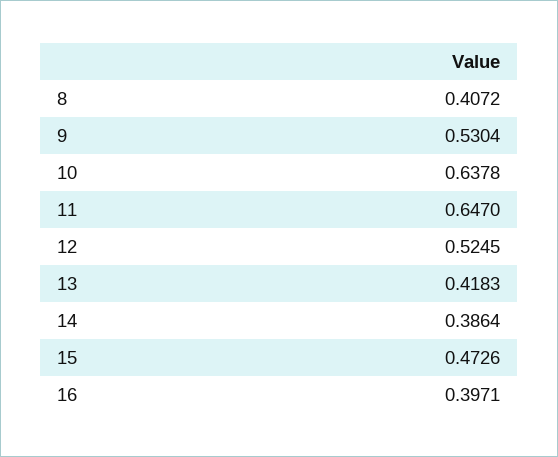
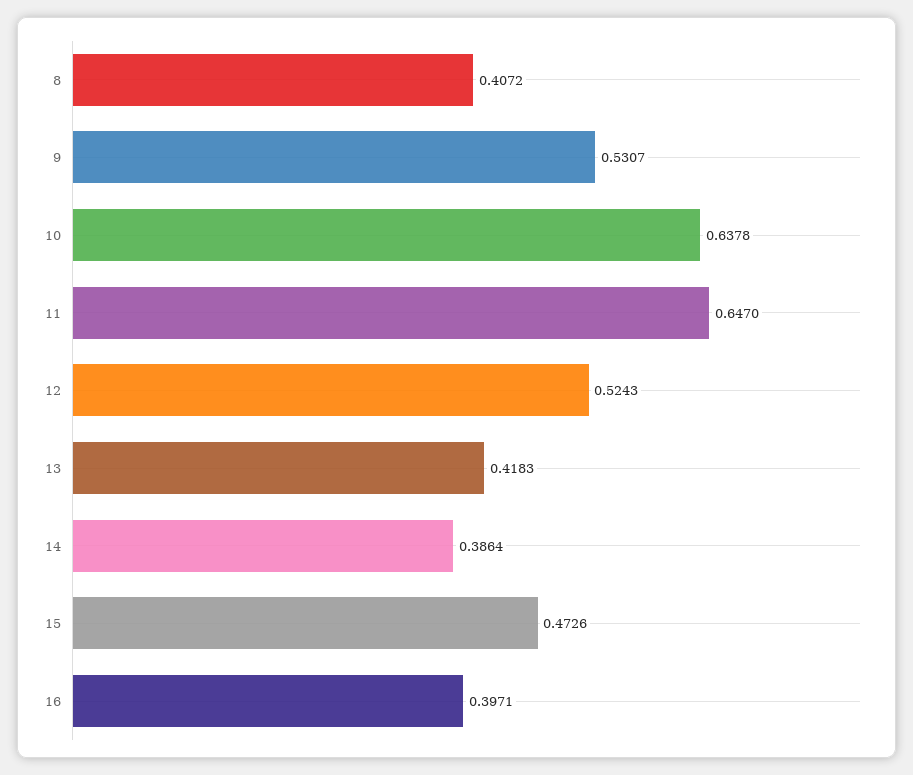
  {
    "8": 0.4072,
-   "9": 0.5304,
+   "9": 0.5307,
    "10": 0.6378,
    "11": 0.647,
-   "12": 0.5245,
+   "12": 0.5243,
    "13": 0.4183,
    "14": 0.3864,
    "15": 0.4726,
    "16": 0.3971
  }

